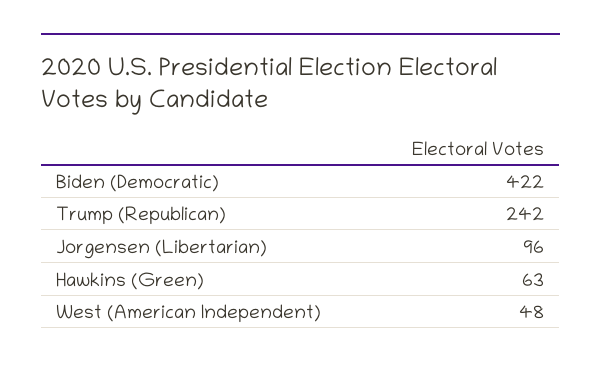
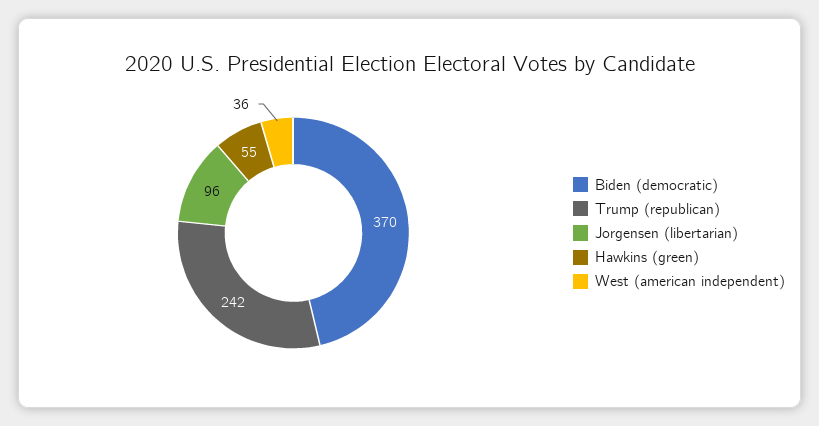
  {
-   "Biden (Democratic)": 422,
+   "Biden (Democratic)": 370,
    "Trump (Republican)": 242,
    "Jorgensen (Libertarian)": 96,
-   "Hawkins (Green)": 63,
+   "Hawkins (Green)": 55,
-   "West (American Independent)": 48
+   "West (American Independent)": 36
  }

